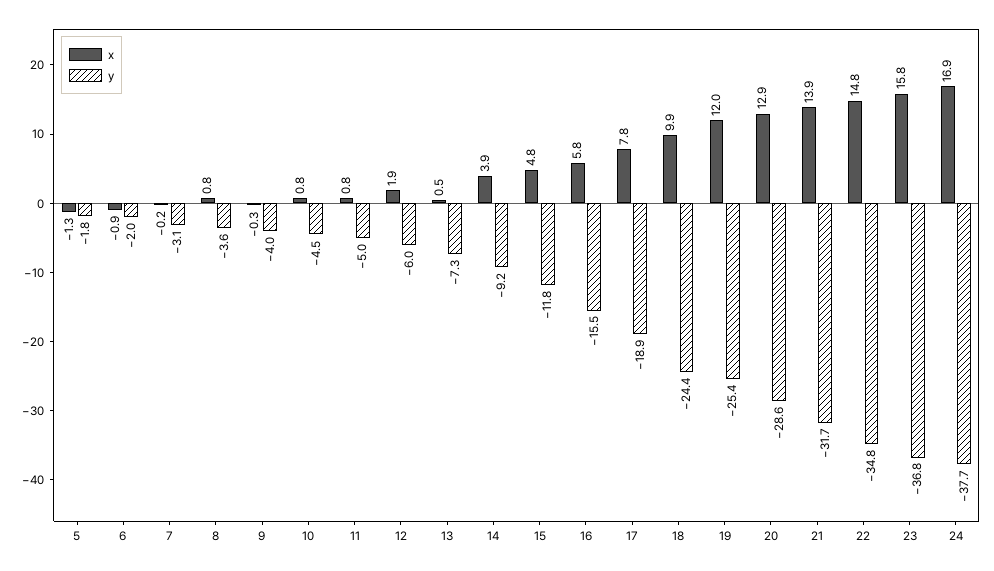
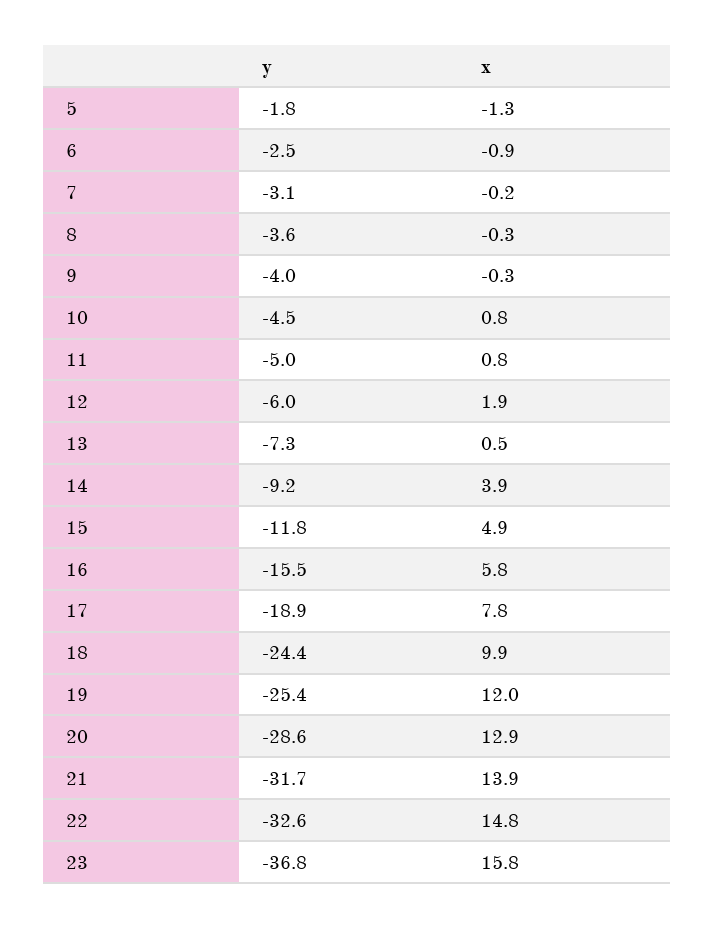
  {
    "x": {
      "5": -1.3,
      "6": -0.9,
      "7": -0.2,
-     "8": 0.8,
+     "8": -0.3,
      "9": -0.3,
      "10": 0.8,
      "11": 0.8,
      "12": 1.9,
      "13": 0.5,
      "14": 3.9,
-     "15": 4.8,
+     "15": 4.9,
      "16": 5.8,
      "17": 7.8,
      "18": 9.9,
      "19": 12,
      "20": 12.9,
      "21": 13.9,
      "22": 14.8,
-     "23": 15.8,
+     "23": 15.8
-     "24": 16.9
    },
    "y": {
      "5": -1.8,
-     "6": -2,
+     "6": -2.5,
      "7": -3.1,
      "8": -3.6,
      "9": -4,
      "10": -4.5,
      "11": -5,
      "12": -6,
      "13": -7.3,
      "14": -9.2,
      "15": -11.8,
      "16": -15.5,
      "17": -18.9,
      "18": -24.4,
      "19": -25.4,
      "20": -28.6,
      "21": -31.7,
-     "22": -34.8,
+     "22": -32.6,
-     "23": -36.8,
+     "23": -36.8
-     "24": -37.7
    }
  }

